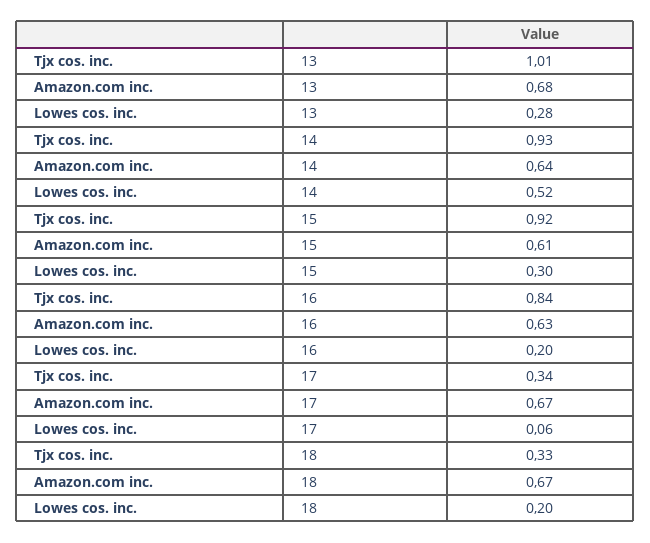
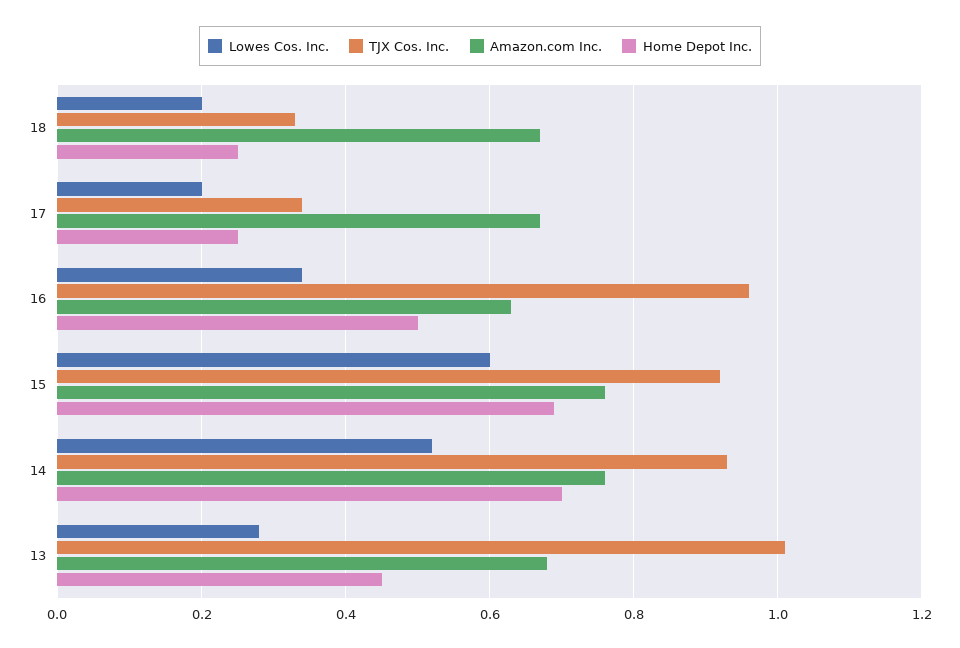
  {
    "Tjx cos. inc.": {
      "13": 1.01,
      "14": 0.93,
      "15": 0.92,
-     "16": 0.84,
+     "16": 0.95,
      "17": 0.34,
      "18": 0.33
    },
    "Amazon.com inc.": {
      "13": 0.68,
-     "14": 0.64,
+     "14": 0.75,
-     "15": 0.61,
+     "15": 0.75,
      "16": 0.63,
      "17": 0.67,
      "18": 0.67
    },
    "Lowes cos. inc.": {
      "13": 0.28,
      "14": 0.52,
-     "15": 0.3,
+     "15": 0.6,
-     "16": 0.2,
+     "16": 0.35,
-     "17": 0.06,
+     "17": 0.2,
      "18": 0.2
-   }
+   },
+   "Home Depot Inc.": {
+     "18": 0.25,
+     "17": 0.25,
+     "16": 0.5,
+     "15": 0.7,
+     "14": 0.7,
+     "13": 0.45
+   }
  }

